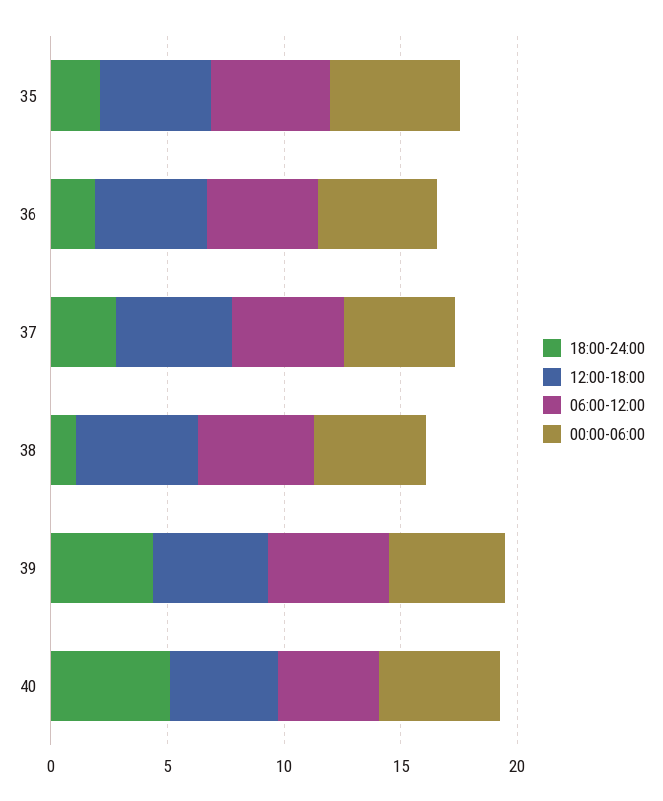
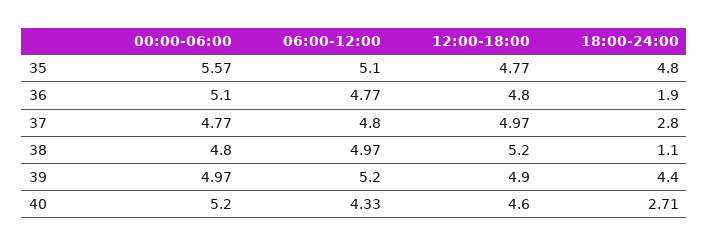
  {
    "18:00-24:00": {
-     "35": 2,
+     "35": 4.8,
      "36": 1.9,
      "37": 2.8,
      "38": 1.1,
      "39": 4.4,
-     "40": 5
+     "40": 2.71
    },
    "12:00-18:00": {
      "35": 4.77,
      "36": 4.8,
      "37": 4.97,
      "38": 5.2,
      "39": 4.9,
      "40": 4.6
    },
    "06:00-12:00": {
      "35": 5.1,
      "36": 4.77,
      "37": 4.8,
      "38": 4.97,
      "39": 5.2,
      "40": 4.33
    },
    "00:00-06:00": {
      "35": 5.57,
      "36": 5.1,
      "37": 4.77,
      "38": 4.8,
      "39": 4.97,
      "40": 5.2
    }
  }

